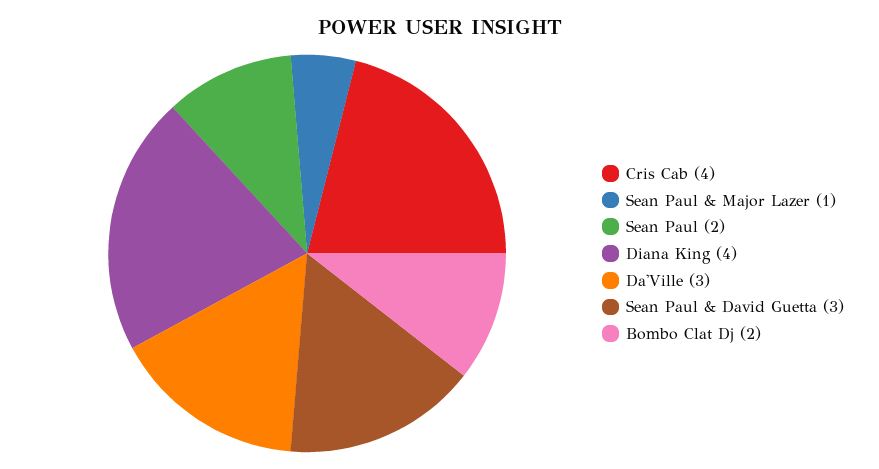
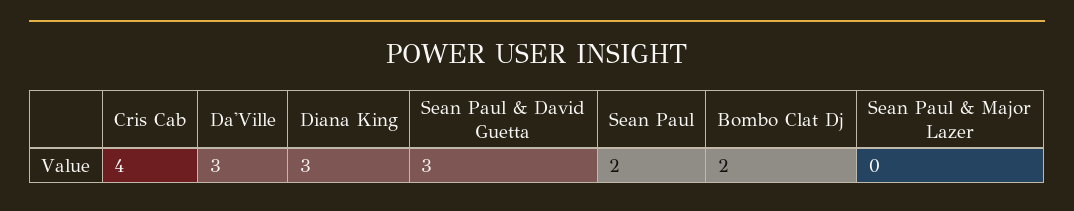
  {
    "Cris Cab": 4,
-   "Sean Paul & Major Lazer": 1,
+   "Sean Paul & Major Lazer": 0,
    "Sean Paul": 2,
-   "Diana King": 4,
+   "Diana King": 3,
    "Da'Ville": 3,
    "Sean Paul & David Guetta": 3,
    "Bombo Clat Dj": 2
  }

